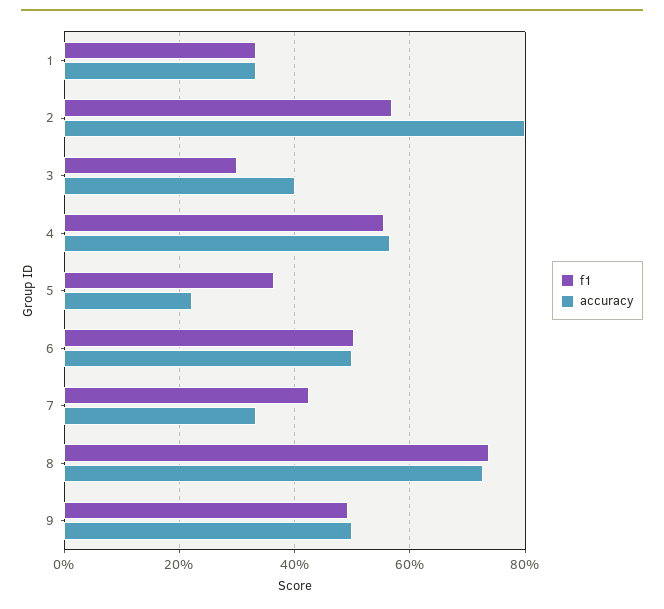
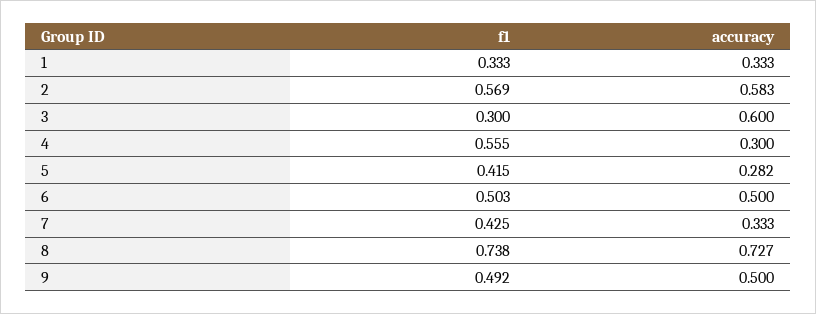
  {
    "f1": {
      "1": 0.333,
      "2": 0.569,
      "3": 0.3,
      "4": 0.555,
-     "5": 0.36,
+     "5": 0.415,
      "6": 0.503,
      "7": 0.425,
      "8": 0.738,
      "9": 0.492
    },
    "accuracy": {
      "1": 0.333,
-     "2": 0.8,
+     "2": 0.583,
-     "3": 0.4,
+     "3": 0.6,
-     "4": 0.56,
+     "4": 0.3,
-     "5": 0.22,
+     "5": 0.282,
      "6": 0.5,
      "7": 0.333,
      "8": 0.727,
      "9": 0.5
    }
  }

